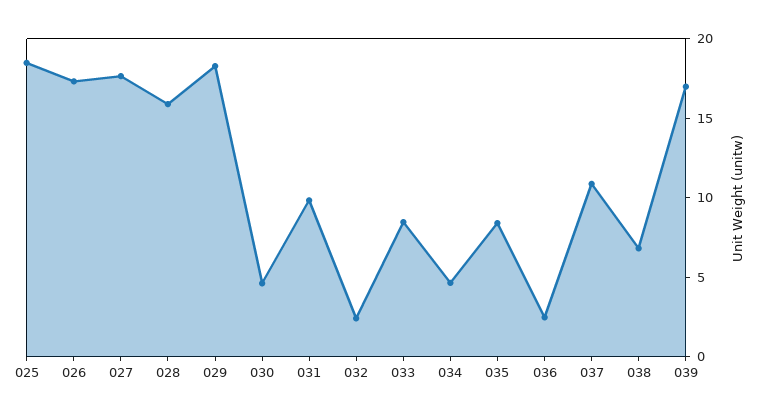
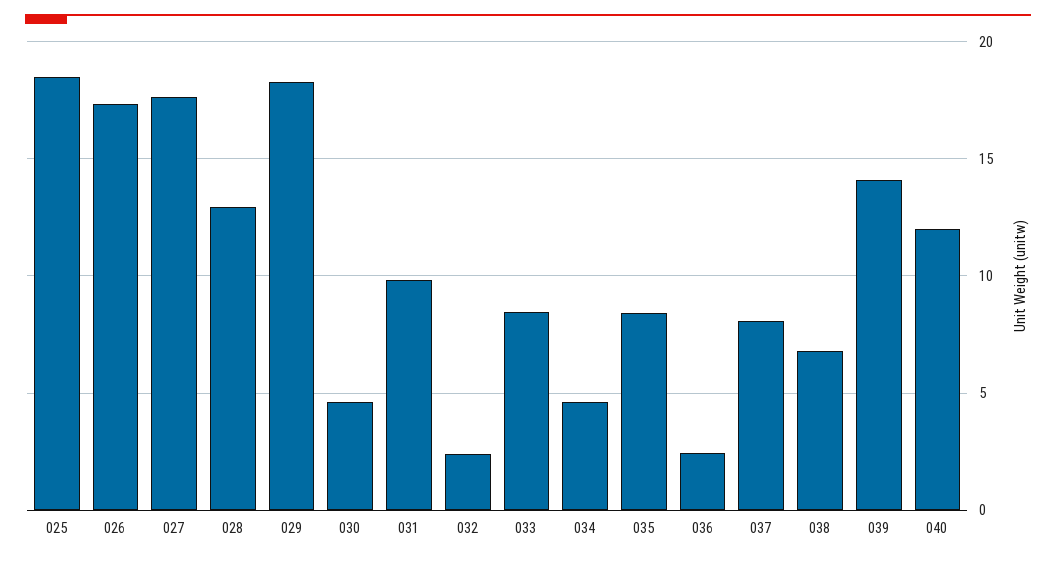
  {
    "025": 18.5,
    "026": 17.5,
    "027": 17.5,
-   "028": 16,
+   "028": 13,
    "029": 18.5,
    "030": 4.5,
    "031": 10,
    "032": 2.5,
    "033": 8.5,
    "034": 4.5,
    "035": 8.5,
    "036": 2.5,
-   "037": 11,
+   "037": 8,
    "038": 7,
-   "039": 17
+   "039": 14,
+   "040": 12
  }

